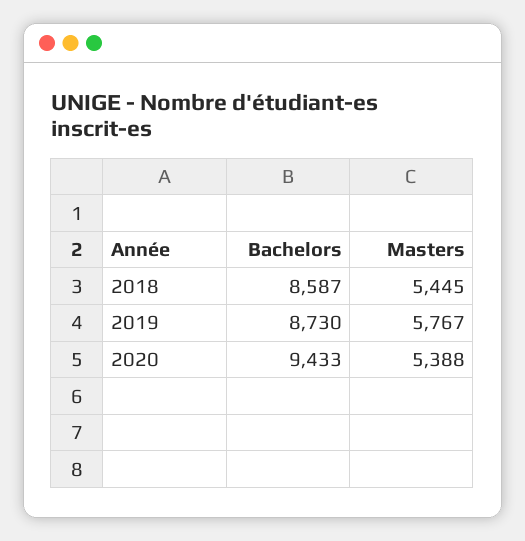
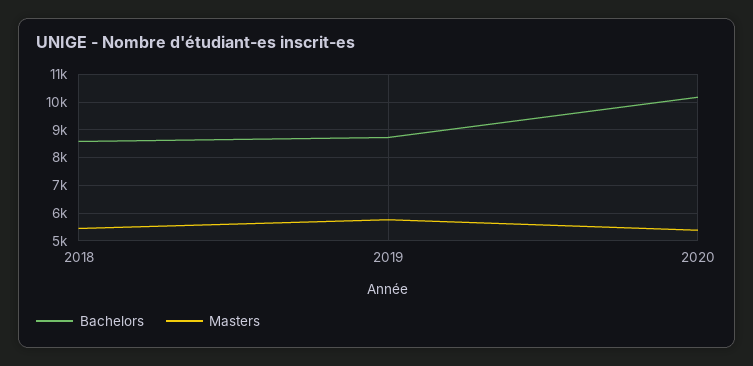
  {
    "Bachelors": {
      "2018": 8587,
      "2019": 8730,
-     "2020": 9433
+     "2020": 10250
    },
    "Masters": {
      "2018": 5445,
      "2019": 5767,
      "2020": 5388
    }
  }

